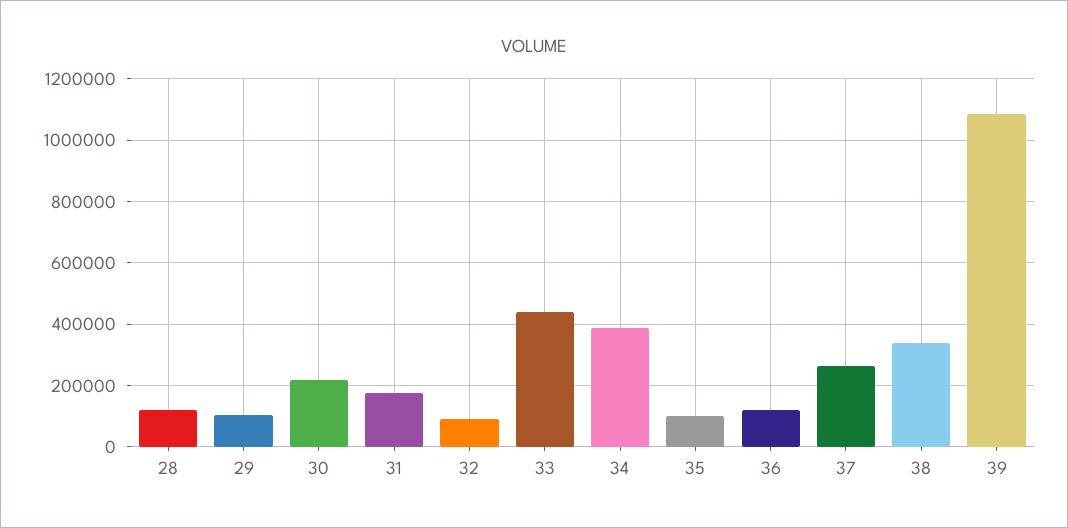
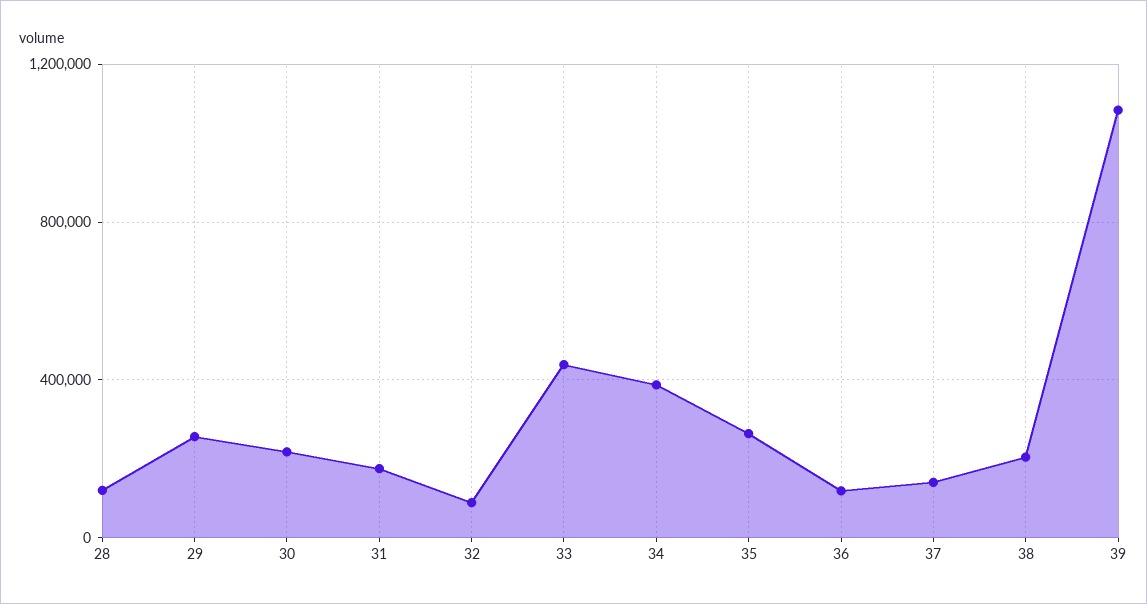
  {
    "28": 120000,
-   "29": 100000,
+   "29": 250000,
    "30": 220000,
    "31": 180000,
    "32": 80000,
    "33": 440000,
    "34": 380000,
-   "35": 100000,
+   "35": 250000,
    "36": 120000,
-   "37": 260000,
+   "37": 150000,
-   "38": 340000,
+   "38": 200000,
    "39": 1080000
  }

